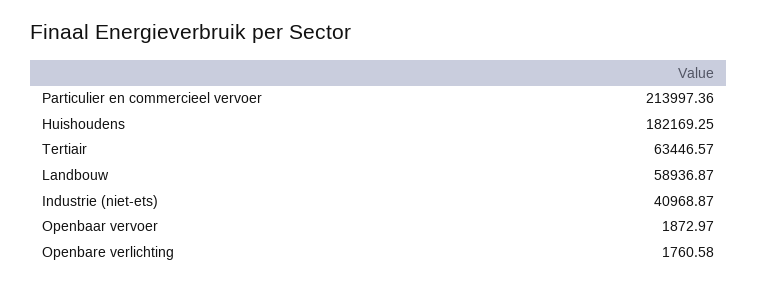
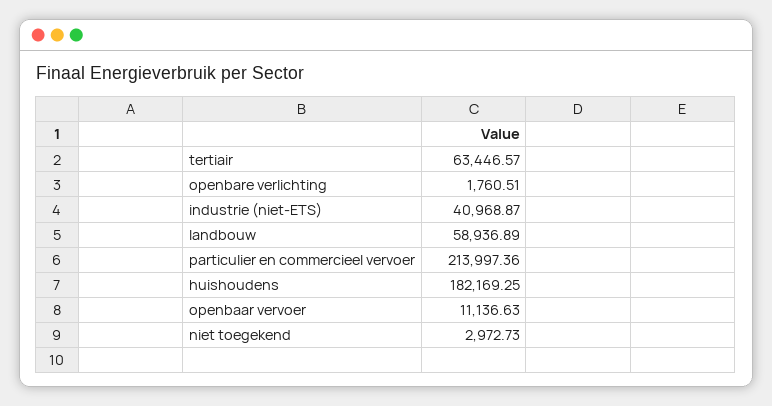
  {
    "Particulier en commercieel vervoer": 213997.36,
    "Huishoudens": 182169.25,
    "Tertiair": 63446.57,
-   "Landbouw": 58936.87,
+   "Landbouw": 58936.89,
    "Industrie (niet-ets)": 40968.87,
-   "Openbaar vervoer": 1872.97,
+   "Openbaar vervoer": 11136.63,
-   "Openbare verlichting": 1760.58
+   "Openbare verlichting": 1760.51,
+   "niet toegekend": 2972.73
  }

